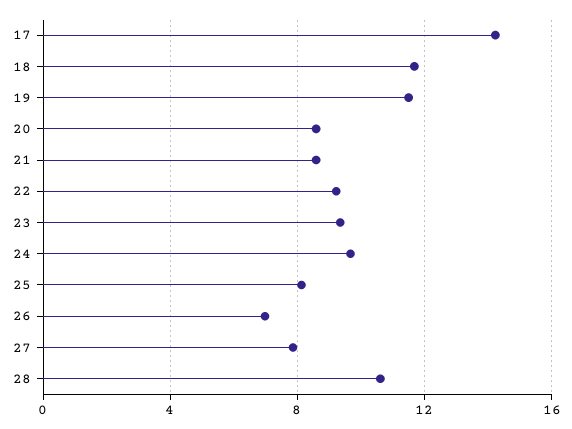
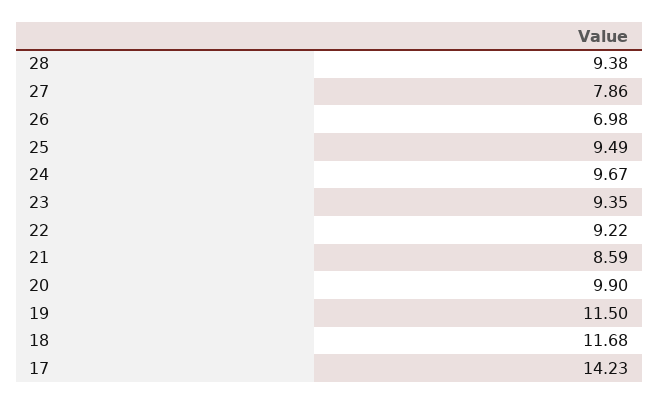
  {
    "17": 14.23,
    "18": 11.68,
    "19": 11.5,
-   "20": 8.5,
+   "20": 9.9,
    "21": 8.59,
    "22": 9.22,
    "23": 9.35,
    "24": 9.67,
-   "25": 8,
+   "25": 9.49,
    "26": 6.98,
    "27": 7.86,
-   "28": 10.5
+   "28": 9.38
  }

